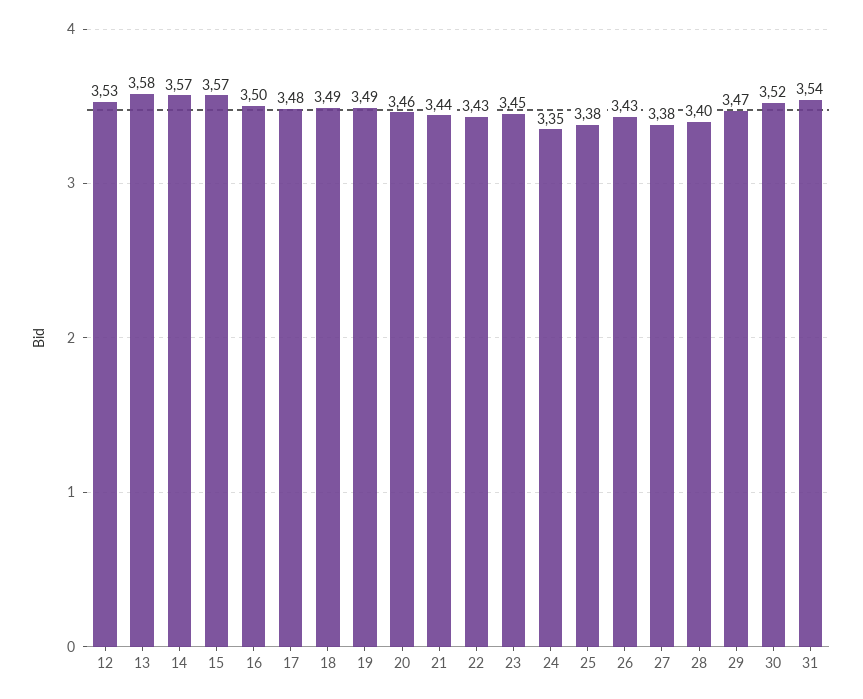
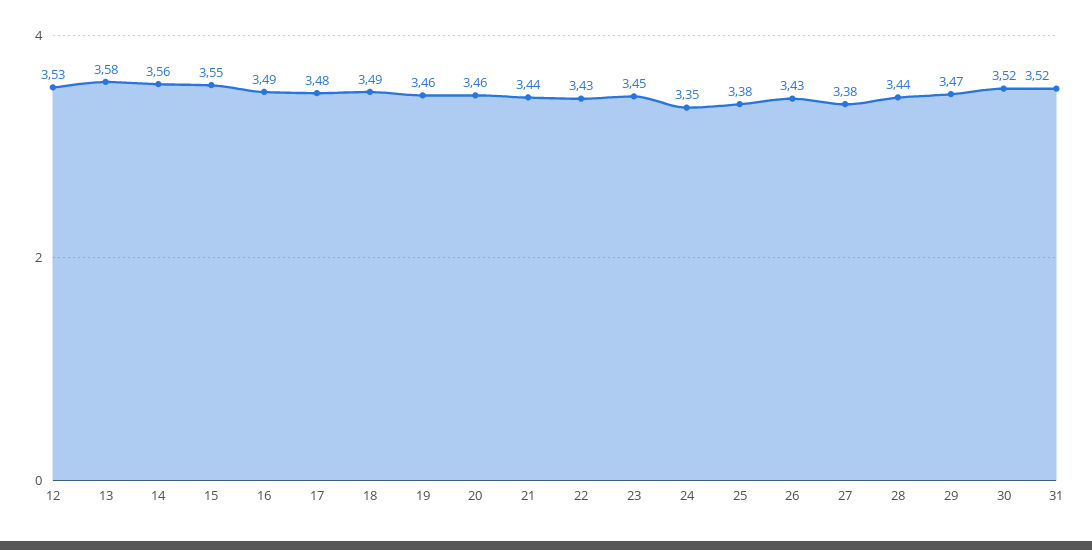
  {
    "12": 3.53,
    "13": 3.58,
-   "14": 3.57,
+   "14": 3.56,
-   "15": 3.57,
+   "15": 3.55,
-   "16": 3.5,
+   "16": 3.49,
    "17": 3.48,
    "18": 3.49,
-   "19": 3.49,
+   "19": 3.46,
    "20": 3.46,
    "21": 3.44,
    "22": 3.43,
    "23": 3.45,
    "24": 3.35,
    "25": 3.38,
    "26": 3.43,
    "27": 3.38,
-   "28": 3.4,
+   "28": 3.44,
    "29": 3.47,
    "30": 3.52,
-   "31": 3.54
+   "31": 3.52
  }

